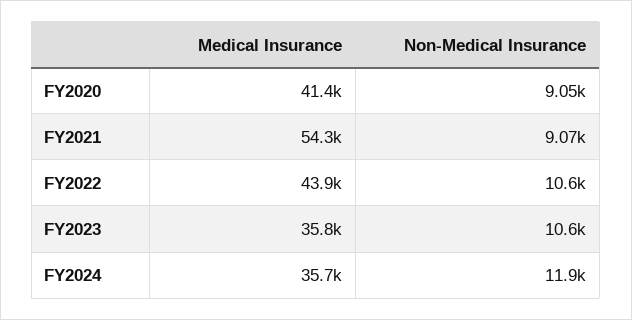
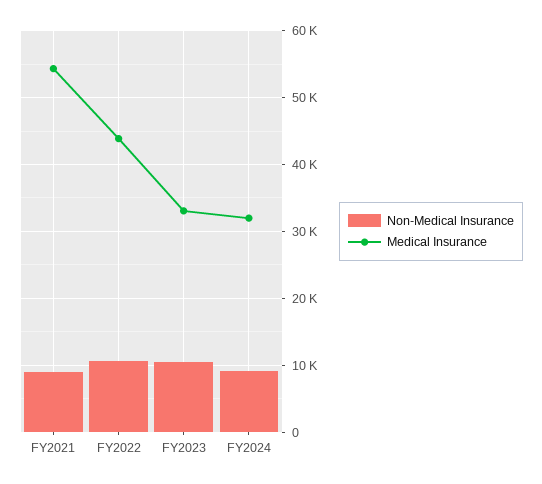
  {
    "Medical Insurance": {
-     "FY2020": 41400,
      "FY2021": 54300,
      "FY2022": 43900,
-     "FY2023": 35800,
+     "FY2023": 33000,
-     "FY2024": 35700
+     "FY2024": 32000
    },
    "Non-Medical Insurance": {
-     "FY2020": 9050,
      "FY2021": 9070,
      "FY2022": 10600,
      "FY2023": 10600,
-     "FY2024": 11900
+     "FY2024": 9000
    }
  }

